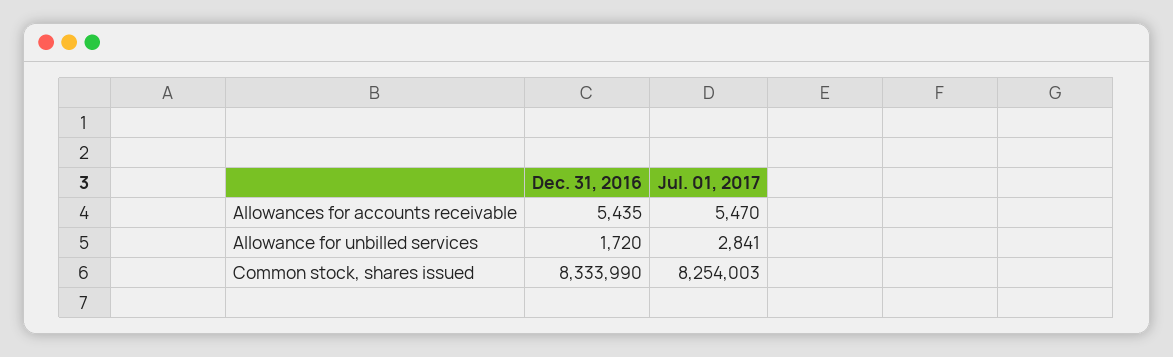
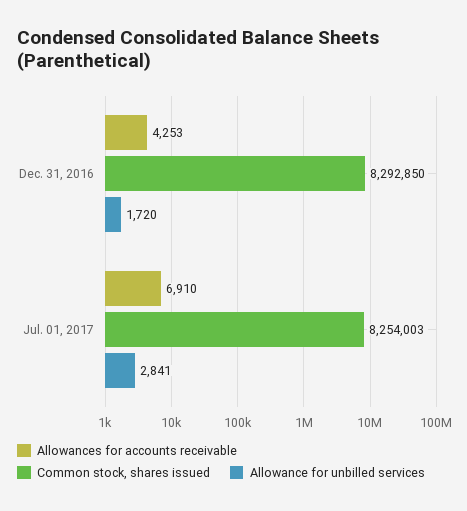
  {
    "Allowances for accounts receivable": {
-     "Dec. 31, 2016": 5435,
+     "Dec. 31, 2016": 4253,
-     "Jul. 01, 2017": 5470
+     "Jul. 01, 2017": 6910
    },
    "Allowance for unbilled services": {
      "Dec. 31, 2016": 1720,
      "Jul. 01, 2017": 2841
    },
    "Common stock, shares issued": {
-     "Dec. 31, 2016": 8333990,
+     "Dec. 31, 2016": 8292850,
      "Jul. 01, 2017": 8254003
    }
  }

